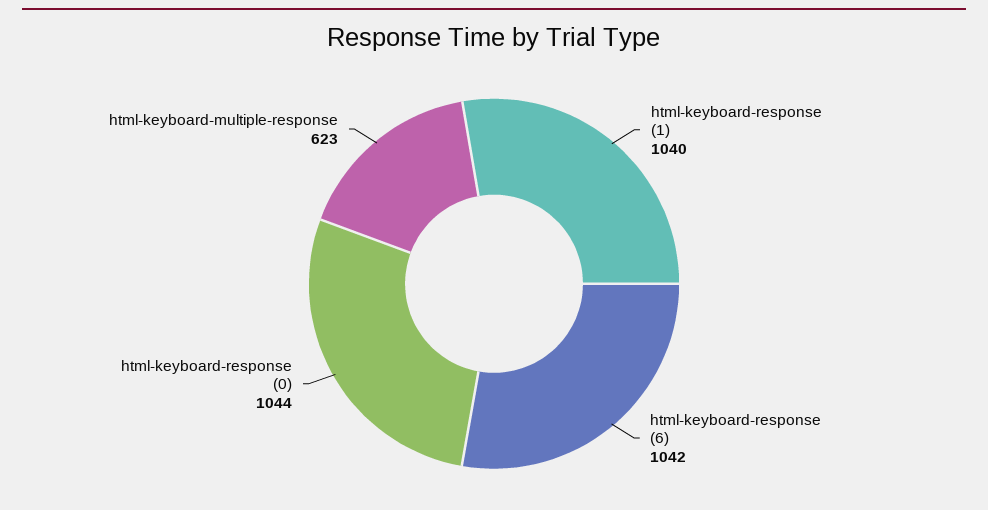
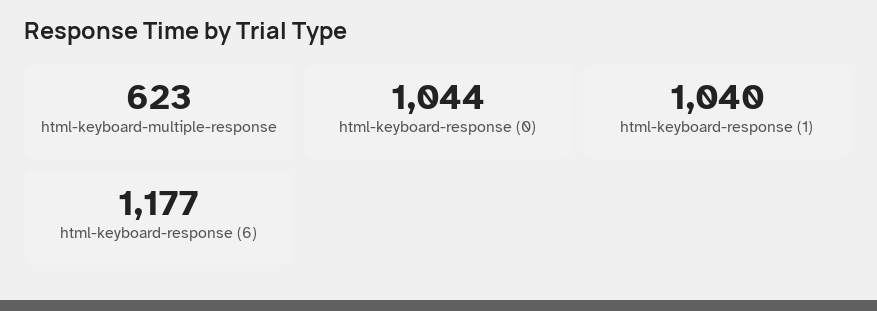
  {
    "html-keyboard-response (1)": 1040,
-   "html-keyboard-response (6)": 1042,
+   "html-keyboard-response (6)": 1177,
    "html-keyboard-response (0)": 1044,
    "html-keyboard-multiple-response": 623
  }

